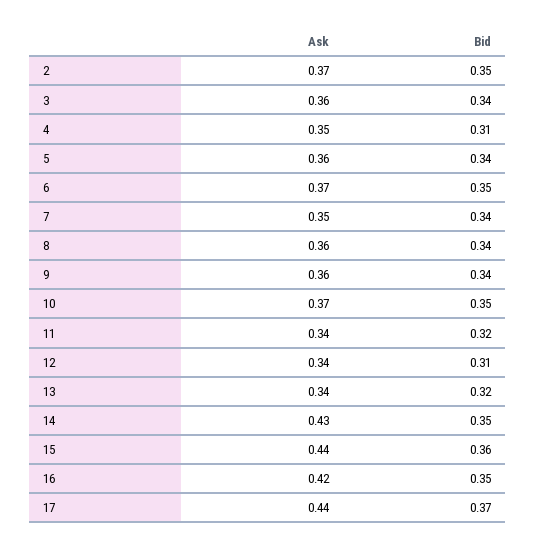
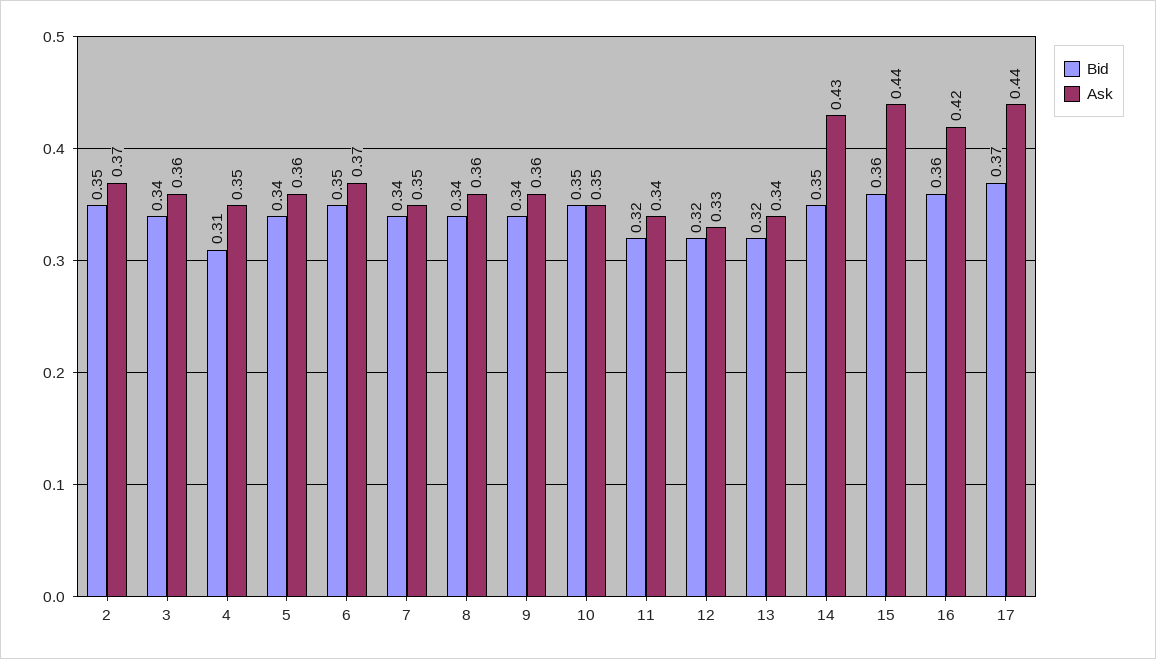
  {
    "Ask": {
      "2": 0.37,
      "3": 0.36,
      "4": 0.35,
      "5": 0.36,
      "6": 0.37,
      "7": 0.35,
      "8": 0.36,
      "9": 0.36,
-     "10": 0.37,
+     "10": 0.35,
      "11": 0.34,
-     "12": 0.34,
+     "12": 0.33,
      "13": 0.34,
      "14": 0.43,
      "15": 0.44,
      "16": 0.42,
      "17": 0.44
    },
    "Bid": {
      "2": 0.35,
      "3": 0.34,
      "4": 0.31,
      "5": 0.34,
      "6": 0.35,
      "7": 0.34,
      "8": 0.34,
      "9": 0.34,
      "10": 0.35,
      "11": 0.32,
-     "12": 0.31,
+     "12": 0.32,
      "13": 0.32,
      "14": 0.35,
      "15": 0.36,
-     "16": 0.35,
+     "16": 0.36,
      "17": 0.37
    }
  }

